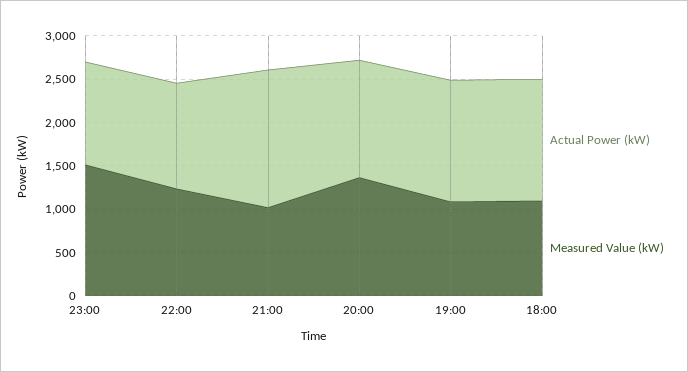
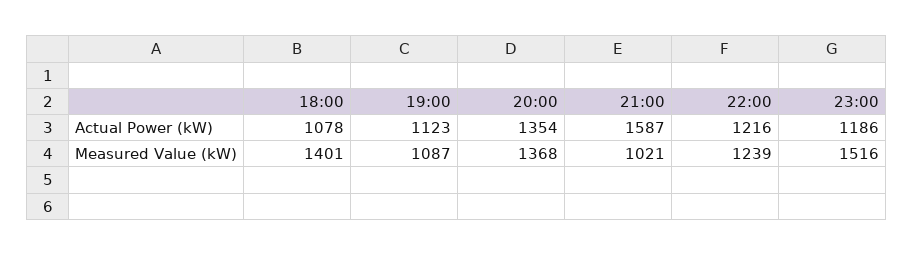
  {
    "Actual Power (kW)": {
      "23:00": 1186,
      "22:00": 1216,
      "21:00": 1587,
      "20:00": 1354,
-     "19:00": 1400,
+     "19:00": 1123,
-     "18:00": 1400
+     "18:00": 1078
    },
    "Measured Value (kW)": {
      "23:00": 1516,
      "22:00": 1239,
      "21:00": 1021,
      "20:00": 1368,
      "19:00": 1087,
-     "18:00": 1100
+     "18:00": 1401
    }
  }

